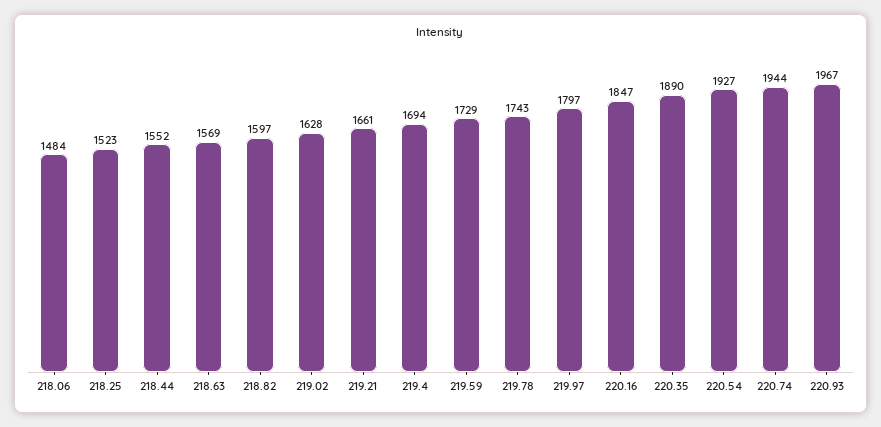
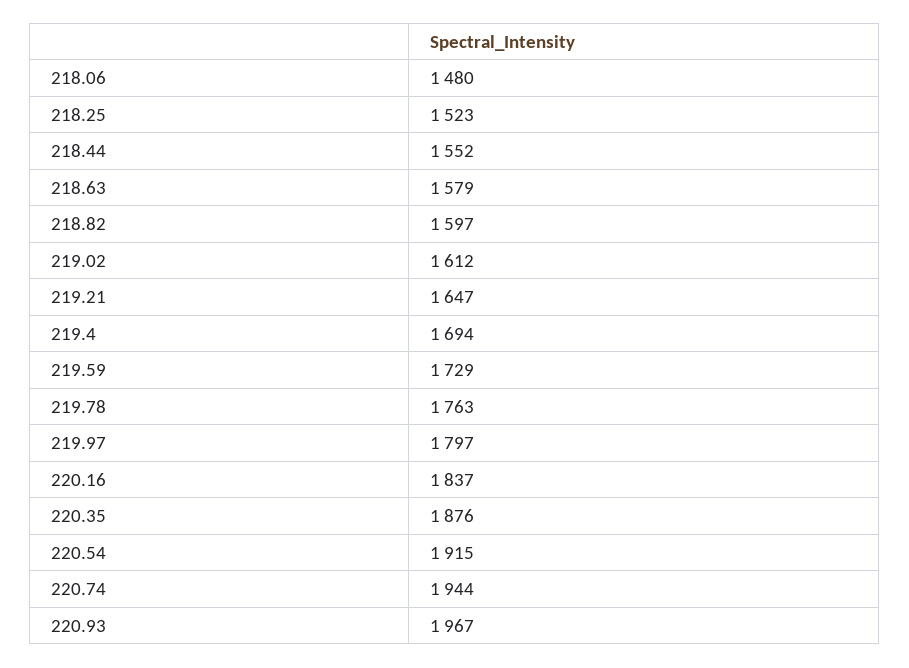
  {
-   "218.06": 1484,
+   "218.06": 1480,
    "218.25": 1523,
    "218.44": 1552,
-   "218.63": 1569,
+   "218.63": 1579,
    "218.82": 1597,
-   "219.02": 1628,
+   "219.02": 1612,
-   "219.21": 1661,
+   "219.21": 1647,
    "219.4": 1694,
    "219.59": 1729,
-   "219.78": 1743,
+   "219.78": 1763,
    "219.97": 1797,
-   "220.16": 1847,
+   "220.16": 1837,
-   "220.35": 1890,
+   "220.35": 1876,
-   "220.54": 1927,
+   "220.54": 1915,
    "220.74": 1944,
    "220.93": 1967
  }

